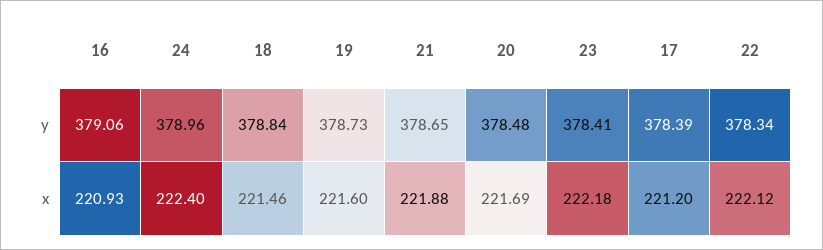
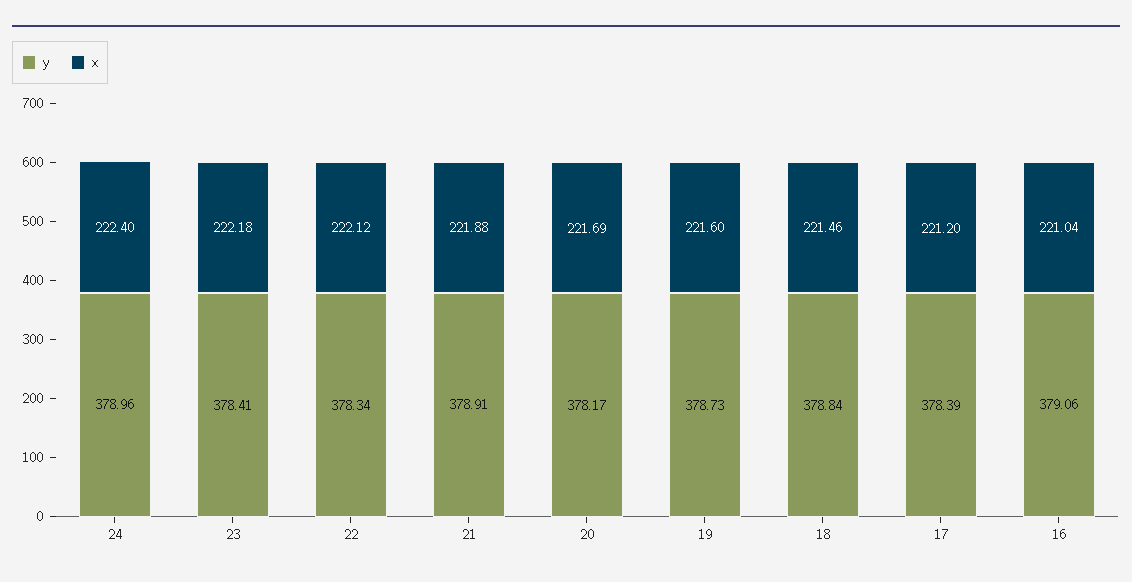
  {
    "y": {
      "16": 379.06,
      "24": 378.96,
      "18": 378.84,
      "19": 378.73,
-     "21": 378.65,
+     "21": 378.91,
-     "20": 378.48,
+     "20": 378.17,
      "23": 378.41,
      "17": 378.39,
      "22": 378.34
    },
    "x": {
-     "16": 220.93,
+     "16": 221.04,
      "24": 222.4,
      "18": 221.46,
      "19": 221.6,
      "21": 221.88,
      "20": 221.69,
      "23": 222.18,
      "17": 221.2,
      "22": 222.12
    }
  }

